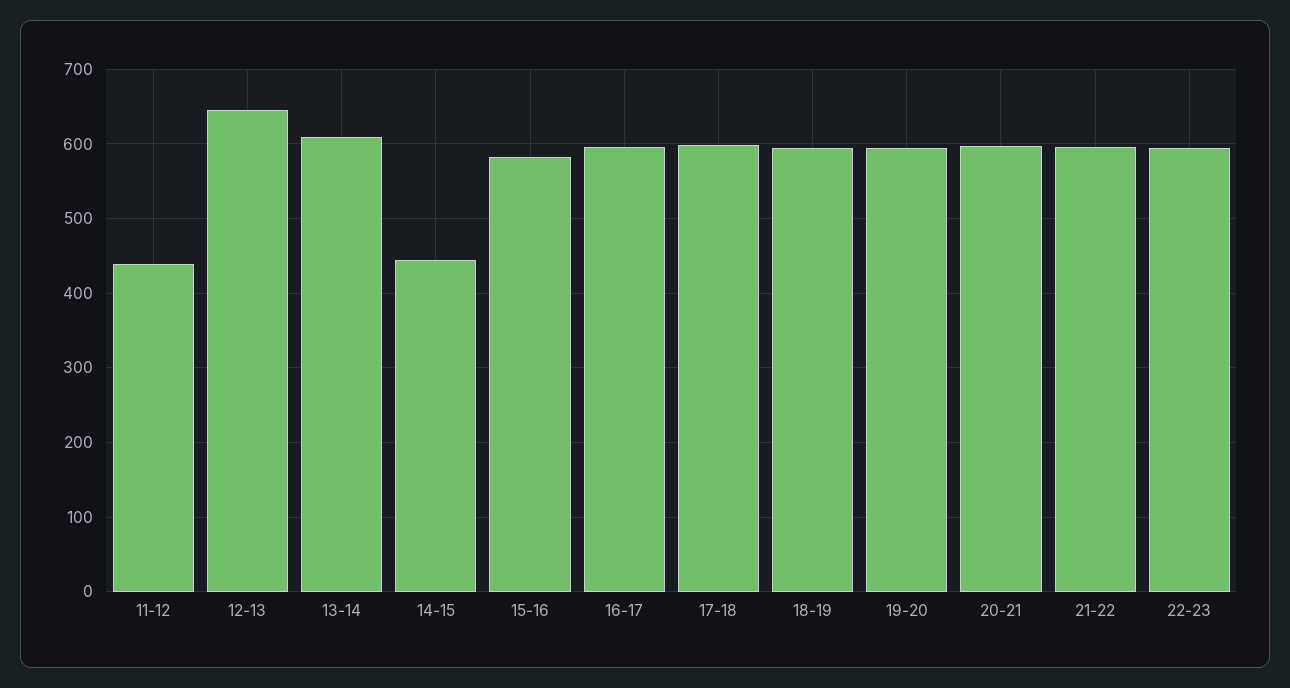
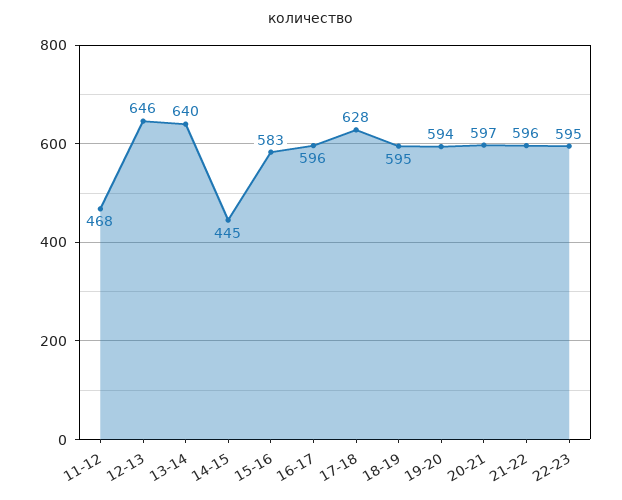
  {
-   "11-12": 440,
+   "11-12": 468,
    "12-13": 646,
-   "13-14": 610,
+   "13-14": 640,
    "14-15": 445,
    "15-16": 583,
    "16-17": 596,
-   "17-18": 600,
+   "17-18": 628,
    "18-19": 595,
    "19-20": 594,
    "20-21": 597,
    "21-22": 596,
    "22-23": 595
  }

